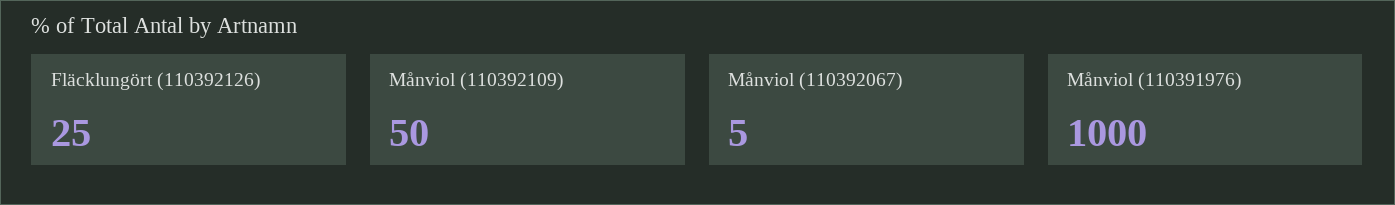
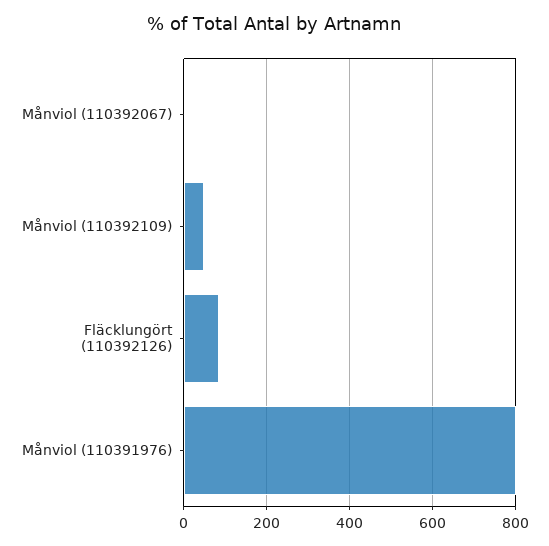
  {
-   "Fläcklungört (110392126)": 25,
+   "Fläcklungört (110392126)": 80,
    "Månviol (110392109)": 50,
    "Månviol (110392067)": 5,
-   "Månviol (110391976)": 1000
+   "Månviol (110391976)": 800
  }

